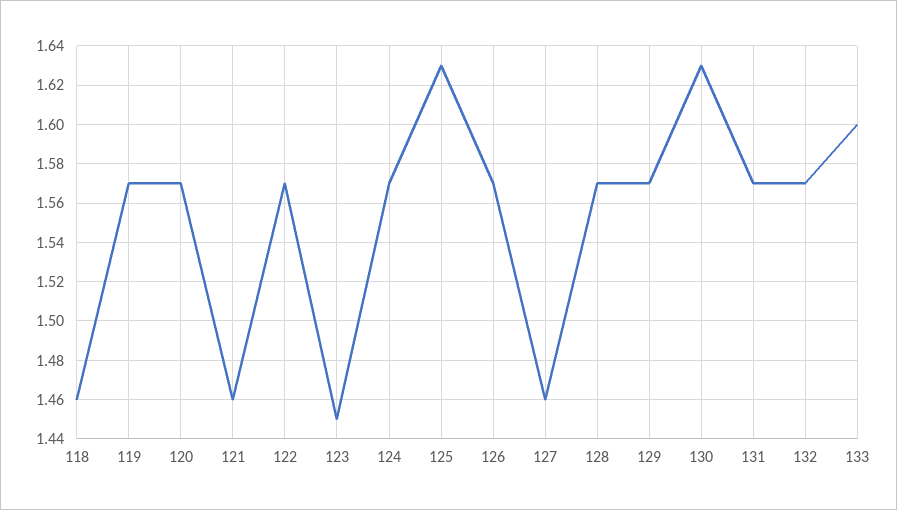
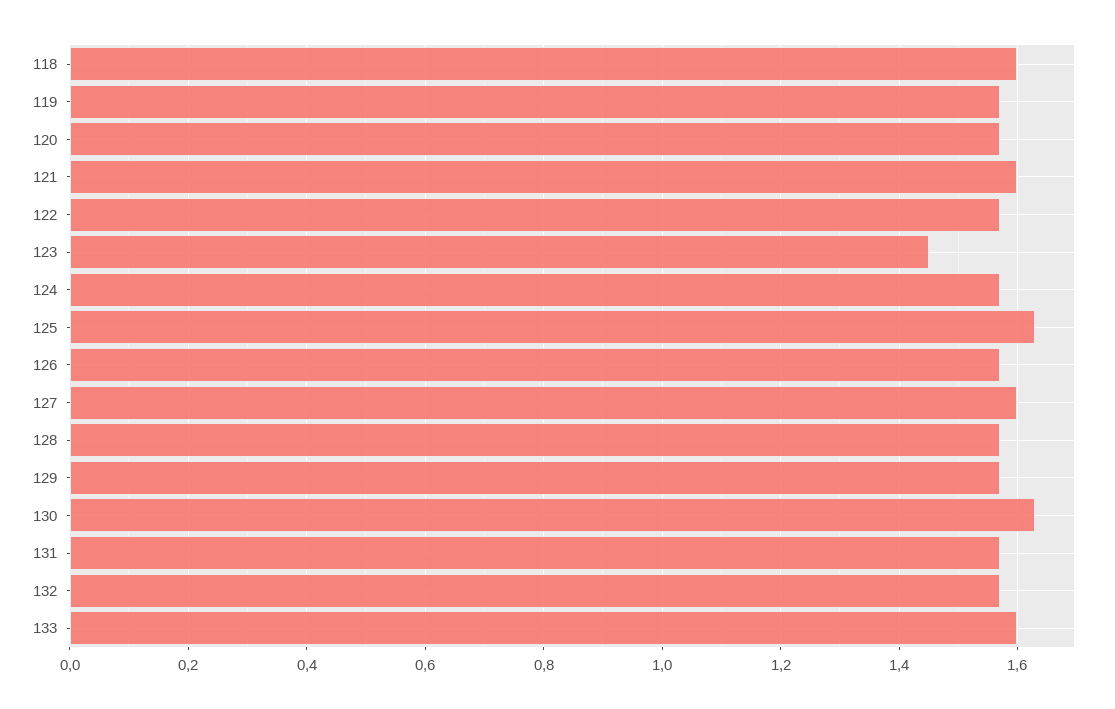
  {
-   "118": 1.46,
+   "118": 1.6,
    "119": 1.57,
    "120": 1.57,
-   "121": 1.46,
+   "121": 1.6,
    "122": 1.57,
    "123": 1.45,
    "124": 1.57,
    "125": 1.63,
    "126": 1.57,
-   "127": 1.46,
+   "127": 1.6,
    "128": 1.57,
    "129": 1.57,
    "130": 1.63,
    "131": 1.57,
    "132": 1.57,
    "133": 1.6
  }

